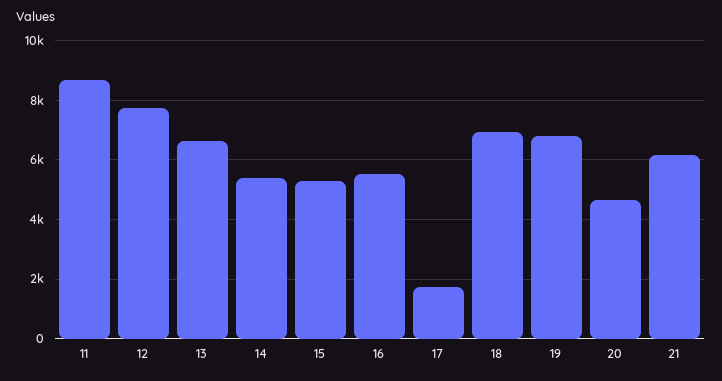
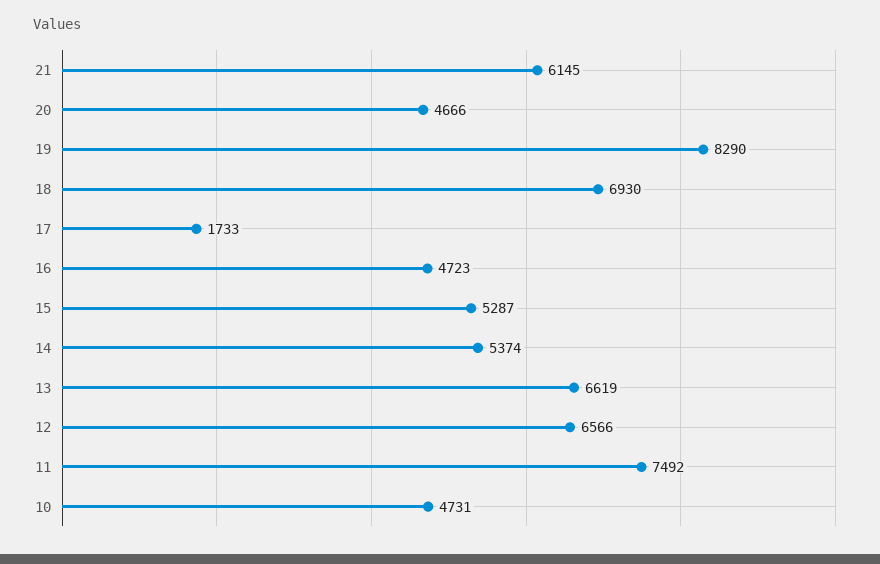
  {
-   "11": 8750,
+   "11": 7492,
-   "12": 7750,
+   "12": 6566,
    "13": 6619,
    "14": 5374,
    "15": 5287,
-   "16": 5500,
+   "16": 4723,
    "17": 1733,
    "18": 6930,
-   "19": 6750,
+   "19": 8290,
    "20": 4666,
-   "21": 6145
+   "21": 6145,
+   "10": 4731
  }

